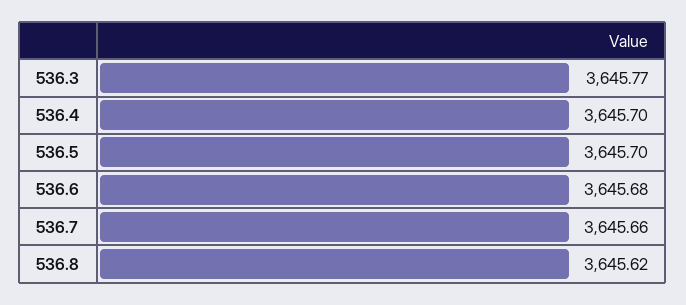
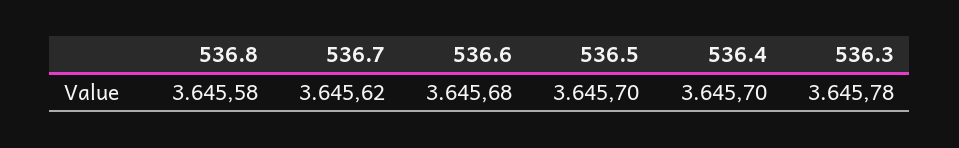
  {
-   "536.3": 3645.77,
+   "536.3": 3645.78,
    "536.4": 3645.7,
    "536.5": 3645.7,
    "536.6": 3645.68,
-   "536.7": 3645.66,
+   "536.7": 3645.62,
-   "536.8": 3645.62
+   "536.8": 3645.58
  }

